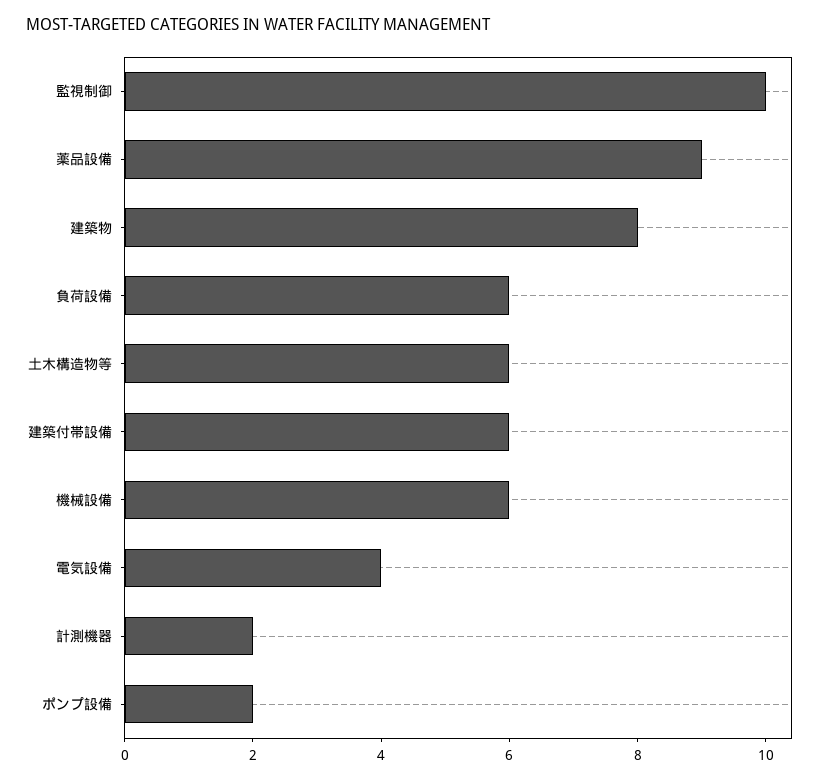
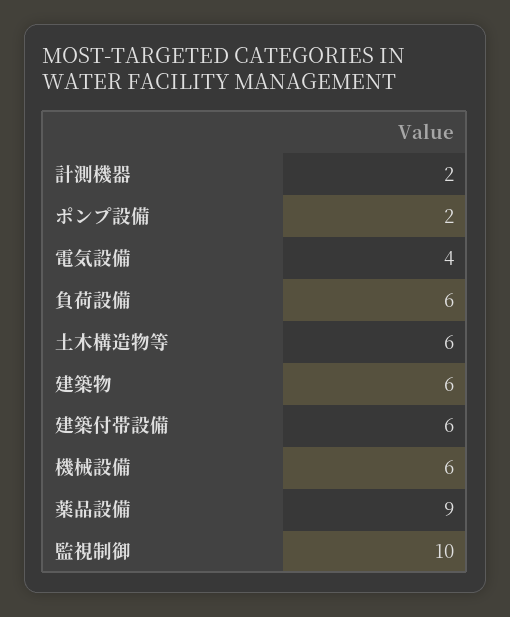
  {
    "監視制御": 10,
    "薬品設備": 9,
-   "建築物": 8,
+   "建築物": 6,
    "負荷設備": 6,
    "土木構造物等": 6,
    "建築付帯設備": 6,
    "機械設備": 6,
    "電気設備": 4,
    "計測機器": 2,
    "ポンプ設備": 2
  }

